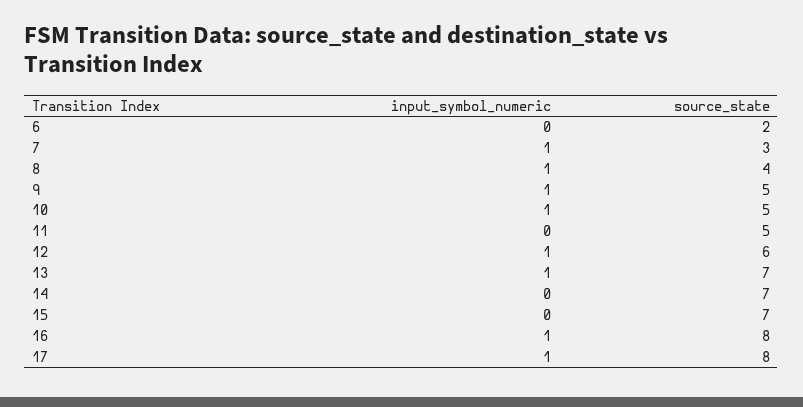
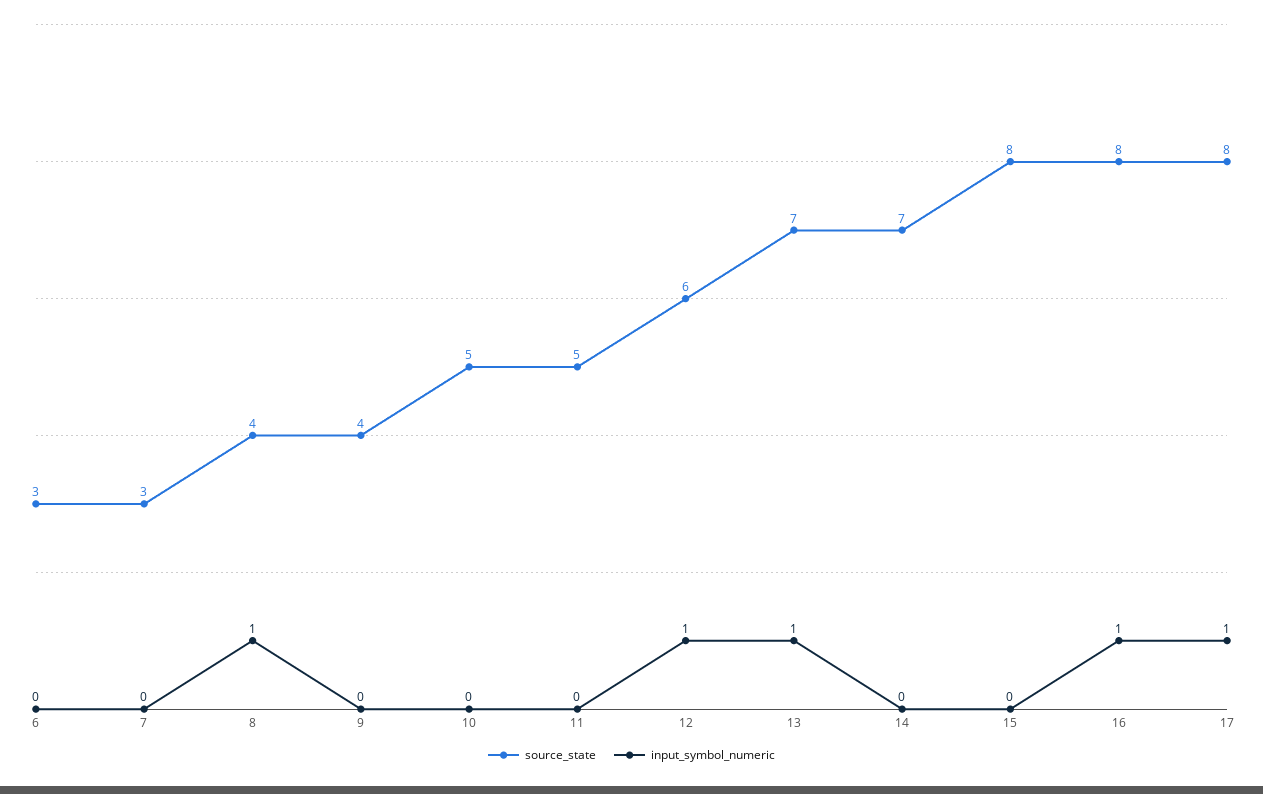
  {
    "input_symbol_numeric": {
      "6": 0,
-     "7": 1,
+     "7": 0,
      "8": 1,
-     "9": 1,
+     "9": 0,
-     "10": 1,
+     "10": 0,
      "11": 0,
      "12": 1,
      "13": 1,
      "14": 0,
      "15": 0,
      "16": 1,
      "17": 1
    },
    "source_state": {
-     "6": 2,
+     "6": 3,
      "7": 3,
      "8": 4,
-     "9": 5,
+     "9": 4,
      "10": 5,
      "11": 5,
      "12": 6,
      "13": 7,
      "14": 7,
-     "15": 7,
+     "15": 8,
      "16": 8,
      "17": 8
    }
  }

